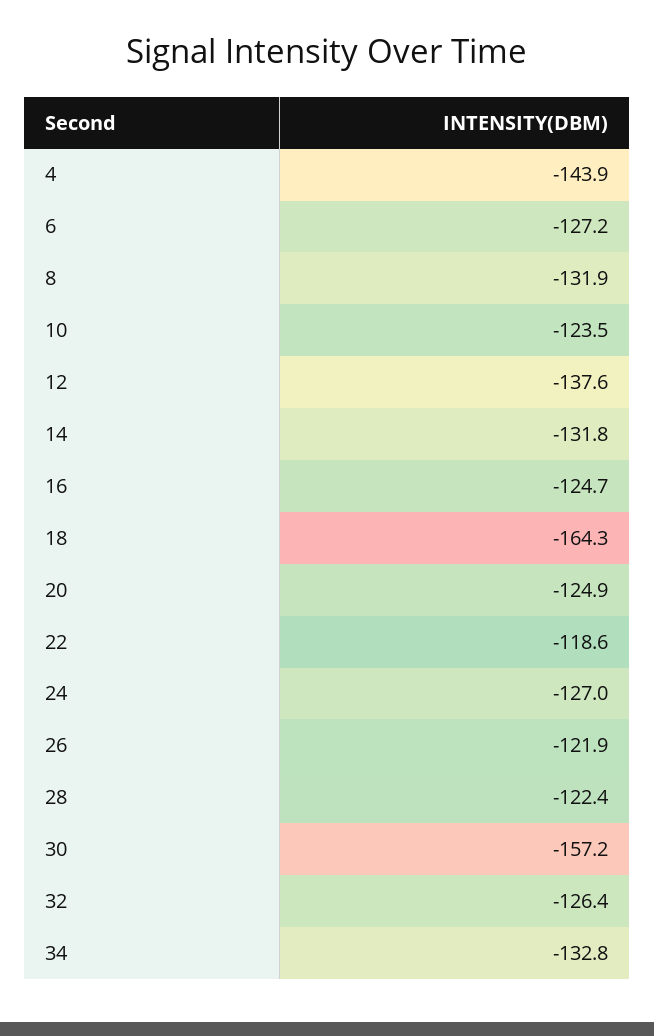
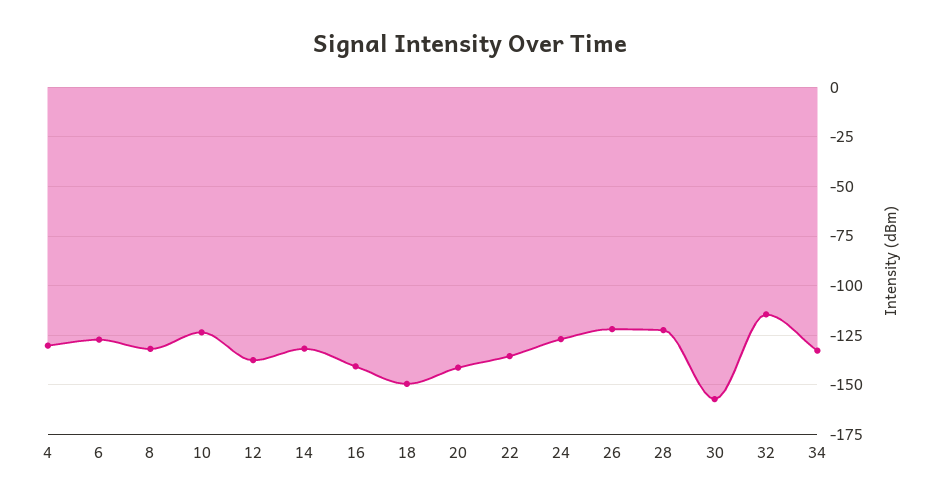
  {
-   "4": -143.9,
+   "4": -130,
    "6": -127.2,
    "8": -131.9,
    "10": -123.5,
    "12": -137.6,
    "14": -131.8,
-   "16": -124.7,
+   "16": -140,
-   "18": -164.3,
+   "18": -150,
-   "20": -124.9,
+   "20": -140,
-   "22": -118.6,
+   "22": -135,
    "24": -127,
    "26": -121.9,
    "28": -122.4,
    "30": -157.2,
-   "32": -126.4,
+   "32": -115,
    "34": -132.8
  }

